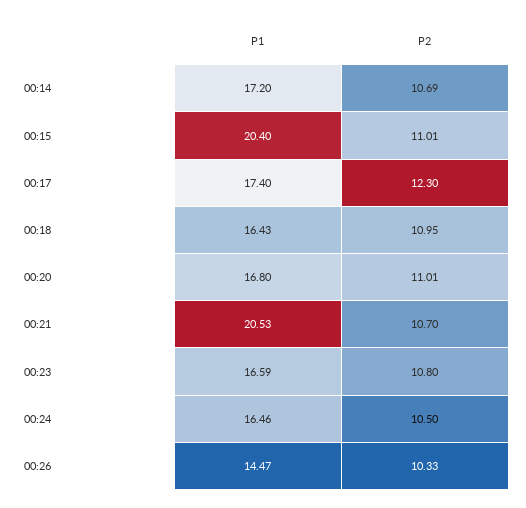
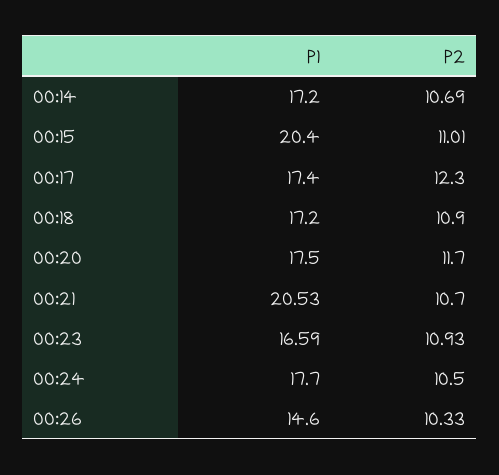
  {
    "P1": {
      "00:14": 17.2,
      "00:15": 20.4,
      "00:17": 17.4,
-     "00:18": 16.43,
+     "00:18": 17.2,
-     "00:20": 16.8,
+     "00:20": 17.5,
      "00:21": 20.53,
      "00:23": 16.59,
-     "00:24": 16.46,
+     "00:24": 17.7,
-     "00:26": 14.47
+     "00:26": 14.6
    },
    "P2": {
      "00:14": 10.69,
      "00:15": 11.01,
      "00:17": 12.3,
-     "00:18": 10.95,
+     "00:18": 10.9,
-     "00:20": 11.01,
+     "00:20": 11.7,
      "00:21": 10.7,
-     "00:23": 10.8,
+     "00:23": 10.93,
      "00:24": 10.5,
      "00:26": 10.33
    }
  }

